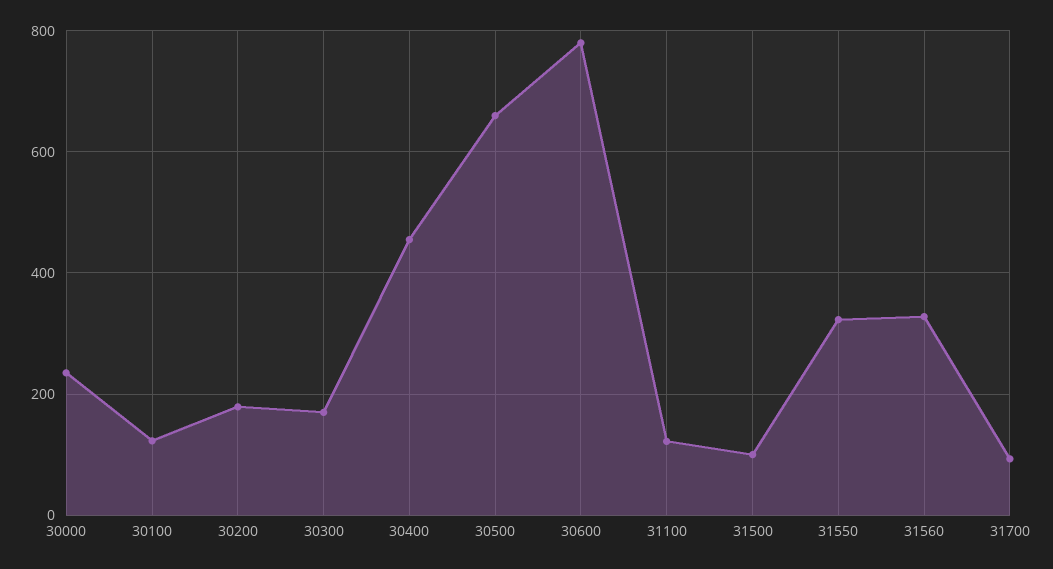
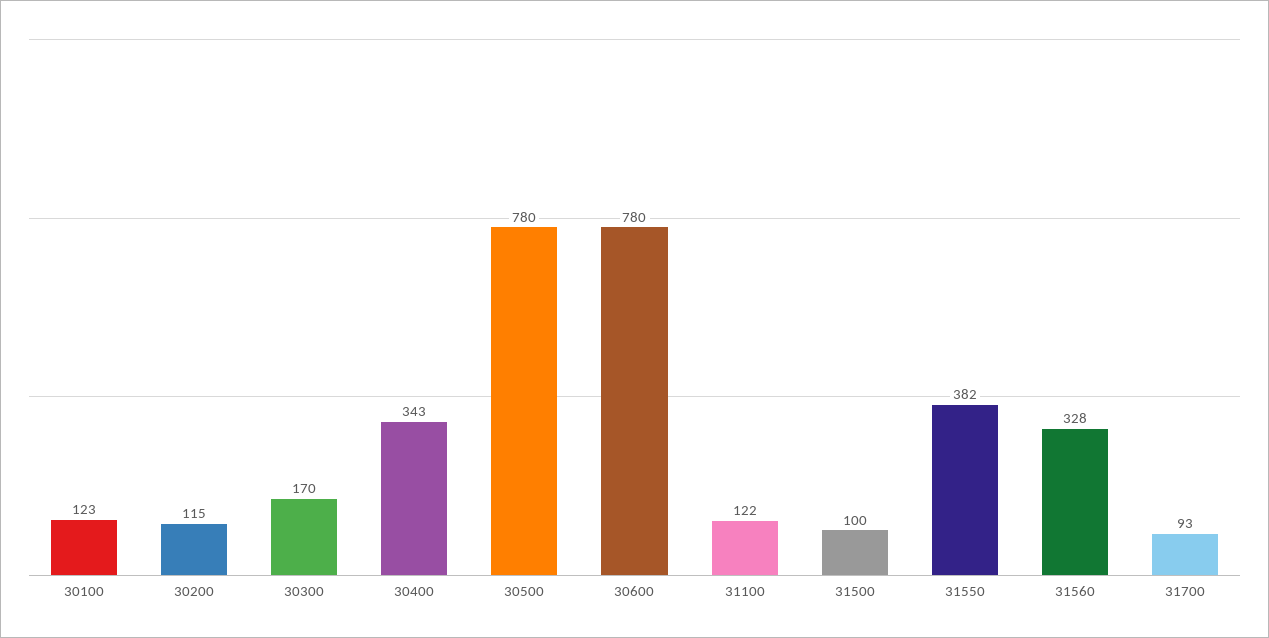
  {
-   "30000": 240,
    "30100": 123,
-   "30200": 180,
+   "30200": 115,
    "30300": 170,
-   "30400": 460,
+   "30400": 343,
-   "30500": 660,
+   "30500": 780,
    "30600": 780,
    "31100": 122,
    "31500": 100,
-   "31550": 320,
+   "31550": 382,
    "31560": 328,
    "31700": 93
  }

